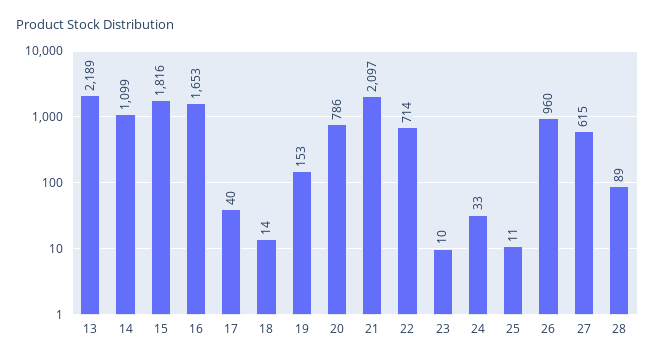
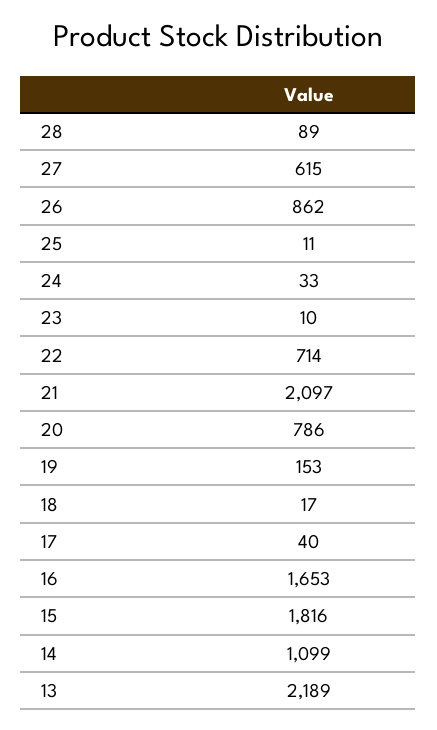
  {
    "13": 2189,
    "14": 1099,
    "15": 1816,
    "16": 1653,
    "17": 40,
-   "18": 14,
+   "18": 17,
    "19": 153,
    "20": 786,
    "21": 2097,
    "22": 714,
    "23": 10,
    "24": 33,
    "25": 11,
-   "26": 960,
+   "26": 862,
    "27": 615,
    "28": 89
  }

